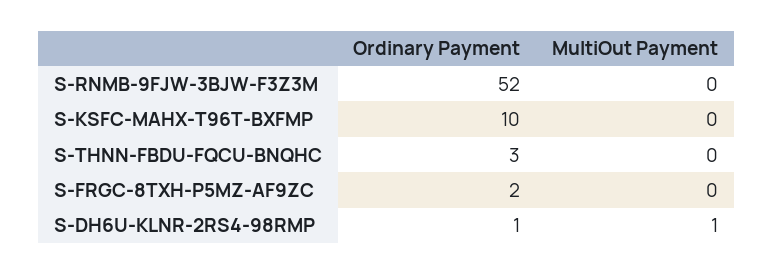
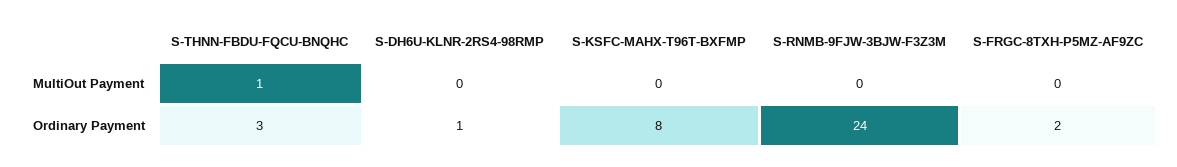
  {
    "Ordinary Payment": {
-     "S-RNMB-9FJW-3BJW-F3Z3M": 52,
+     "S-RNMB-9FJW-3BJW-F3Z3M": 24,
-     "S-KSFC-MAHX-T96T-BXFMP": 10,
+     "S-KSFC-MAHX-T96T-BXFMP": 8,
      "S-THNN-FBDU-FQCU-BNQHC": 3,
      "S-FRGC-8TXH-P5MZ-AF9ZC": 2,
      "S-DH6U-KLNR-2RS4-98RMP": 1
    },
    "MultiOut Payment": {
      "S-RNMB-9FJW-3BJW-F3Z3M": 0,
      "S-KSFC-MAHX-T96T-BXFMP": 0,
-     "S-THNN-FBDU-FQCU-BNQHC": 0,
+     "S-THNN-FBDU-FQCU-BNQHC": 1,
      "S-FRGC-8TXH-P5MZ-AF9ZC": 0,
-     "S-DH6U-KLNR-2RS4-98RMP": 1
+     "S-DH6U-KLNR-2RS4-98RMP": 0
    }
  }

